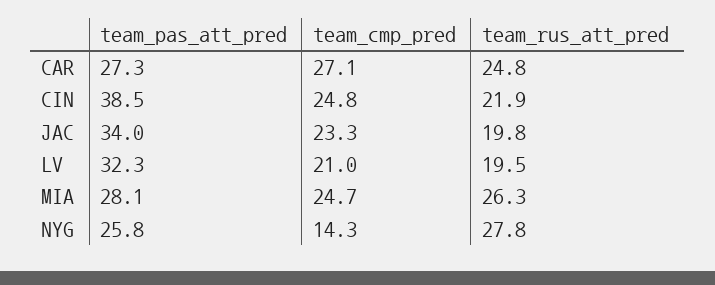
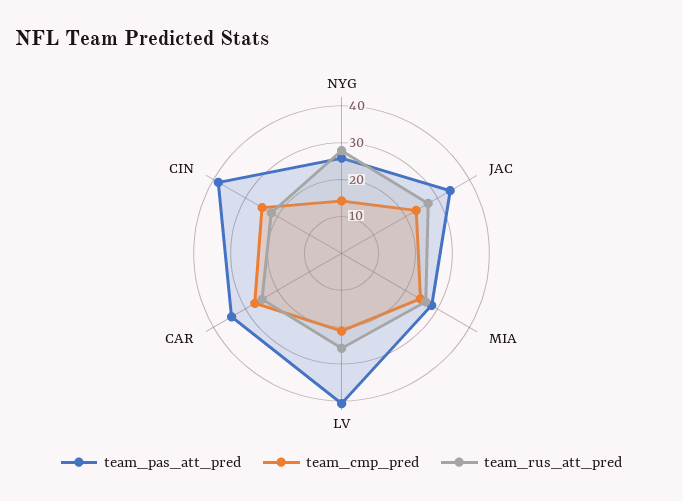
  {
    "team_pas_att_pred": {
-     "CAR": 27.3,
+     "CAR": 35,
      "CIN": 38.5,
      "JAC": 34,
-     "LV": 32.3,
+     "LV": 40,
      "MIA": 28.1,
      "NYG": 25.8
    },
    "team_cmp_pred": {
      "CAR": 27.1,
      "CIN": 24.8,
      "JAC": 23.3,
      "LV": 21,
      "MIA": 24.7,
      "NYG": 14.3
    },
    "team_rus_att_pred": {
      "CAR": 24.8,
      "CIN": 21.9,
-     "JAC": 19.8,
+     "JAC": 27.5,
-     "LV": 19.5,
+     "LV": 25,
      "MIA": 26.3,
      "NYG": 27.8
    }
  }

